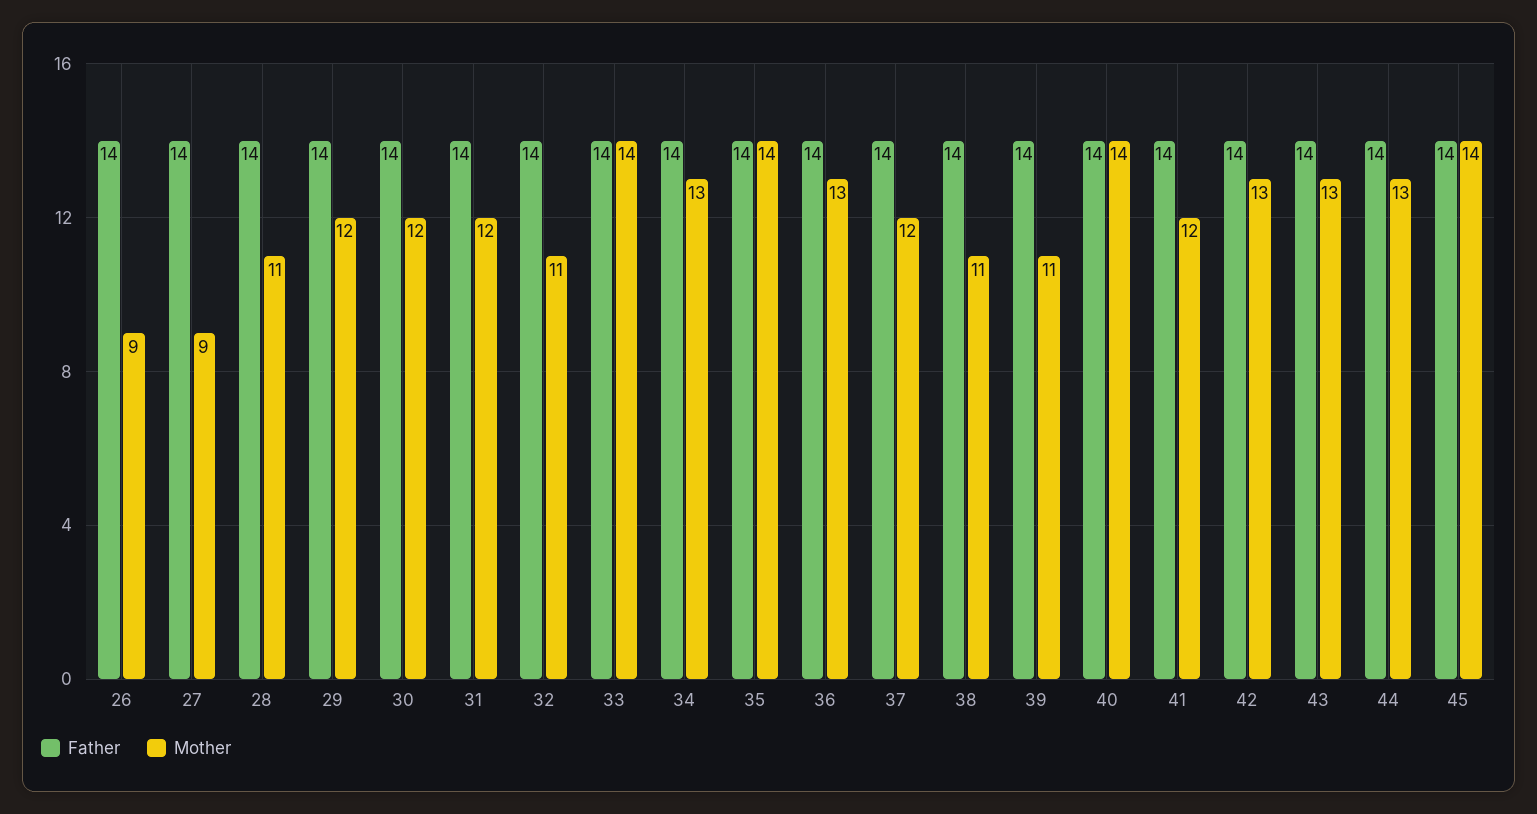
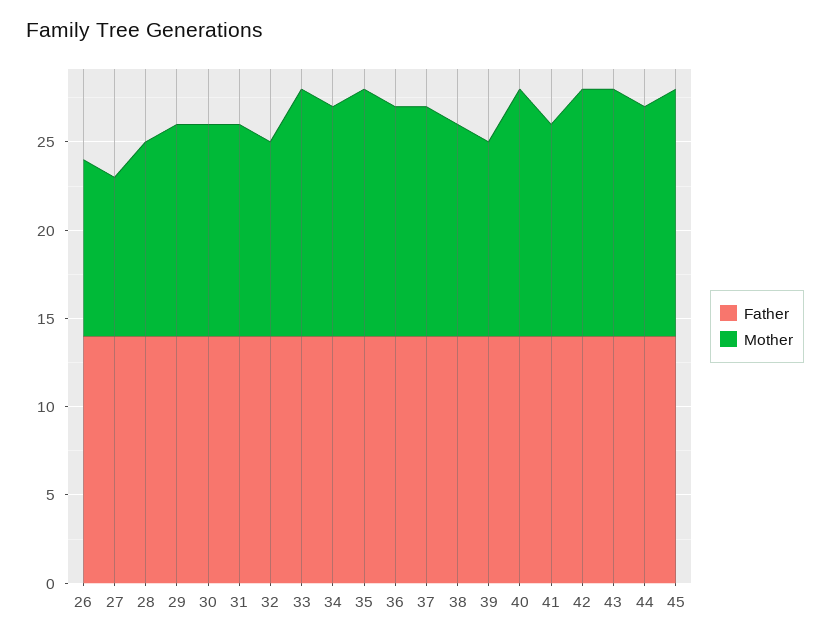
  {
    "Father": {
      "26": 14,
      "27": 14,
      "28": 14,
      "29": 14,
      "30": 14,
      "31": 14,
      "32": 14,
      "33": 14,
      "34": 14,
      "35": 14,
      "36": 14,
      "37": 14,
      "38": 14,
      "39": 14,
      "40": 14,
      "41": 14,
      "42": 14,
      "43": 14,
      "44": 14,
      "45": 14
    },
    "Mother": {
-     "26": 9,
+     "26": 10,
      "27": 9,
      "28": 11,
      "29": 12,
      "30": 12,
      "31": 12,
      "32": 11,
      "33": 14,
      "34": 13,
      "35": 14,
      "36": 13,
-     "37": 12,
+     "37": 13,
-     "38": 11,
+     "38": 12,
      "39": 11,
      "40": 14,
      "41": 12,
-     "42": 13,
+     "42": 14,
-     "43": 13,
+     "43": 14,
      "44": 13,
      "45": 14
    }
  }

